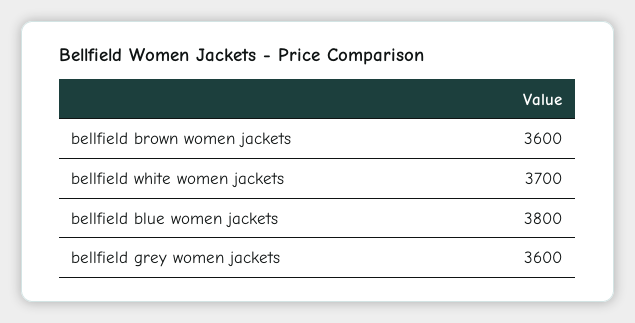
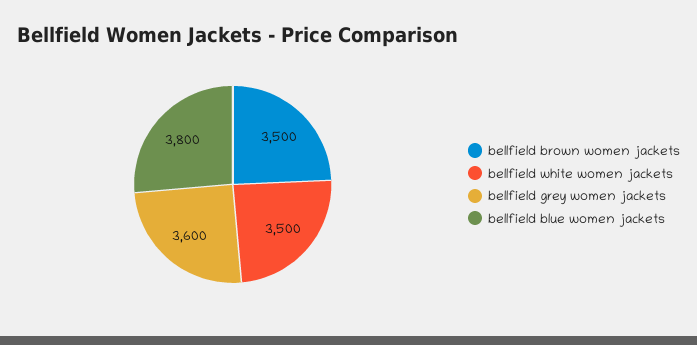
  {
-   "bellfield brown women jackets": 3600,
+   "bellfield brown women jackets": 3500,
-   "bellfield white women jackets": 3700,
+   "bellfield white women jackets": 3500,
    "bellfield blue women jackets": 3800,
    "bellfield grey women jackets": 3600
  }

